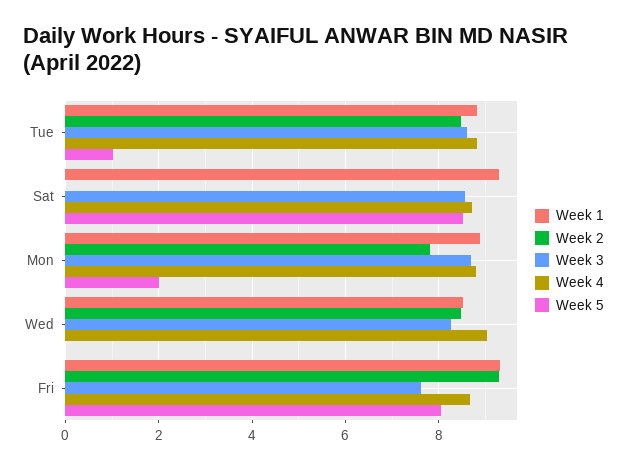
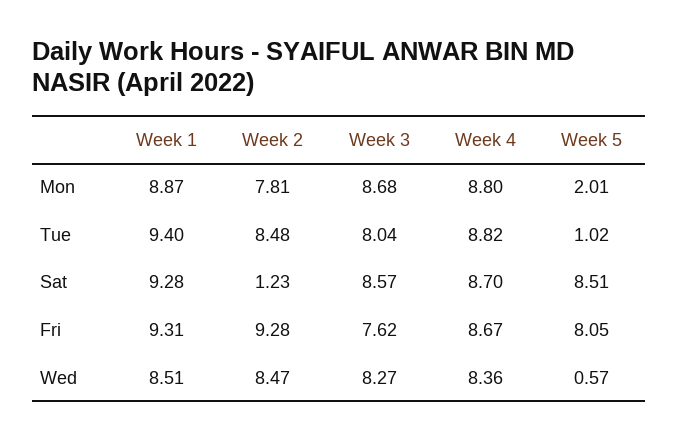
  {
    "Week 1": {
-     "Tue": 8.8,
+     "Tue": 9.4,
      "Sat": 9.28,
      "Mon": 8.87,
      "Wed": 8.51,
      "Fri": 9.31
    },
    "Week 2": {
      "Tue": 8.48,
-     "Sat": 0,
+     "Sat": 1.23,
      "Mon": 7.81,
      "Wed": 8.47,
      "Fri": 9.28
    },
    "Week 3": {
-     "Tue": 8.6,
+     "Tue": 8.04,
      "Sat": 8.57,
      "Mon": 8.68,
      "Wed": 8.27,
      "Fri": 7.62
    },
    "Week 4": {
      "Tue": 8.82,
      "Sat": 8.7,
      "Mon": 8.8,
-     "Wed": 9,
+     "Wed": 8.36,
      "Fri": 8.67
    },
    "Week 5": {
      "Tue": 1.02,
      "Sat": 8.51,
      "Mon": 2.01,
-     "Wed": 0,
+     "Wed": 0.57,
      "Fri": 8.05
    }
  }

